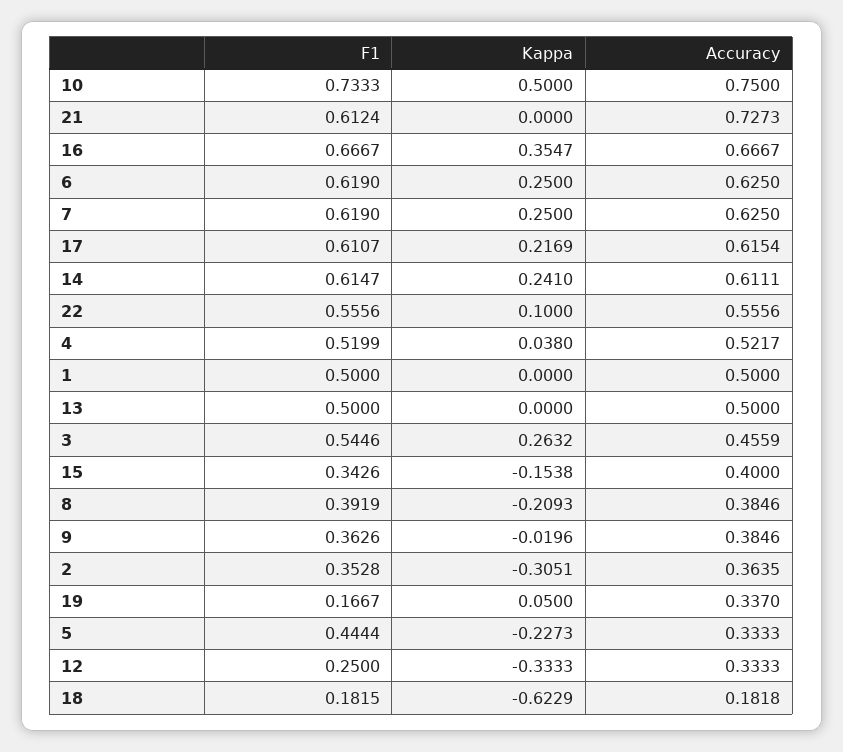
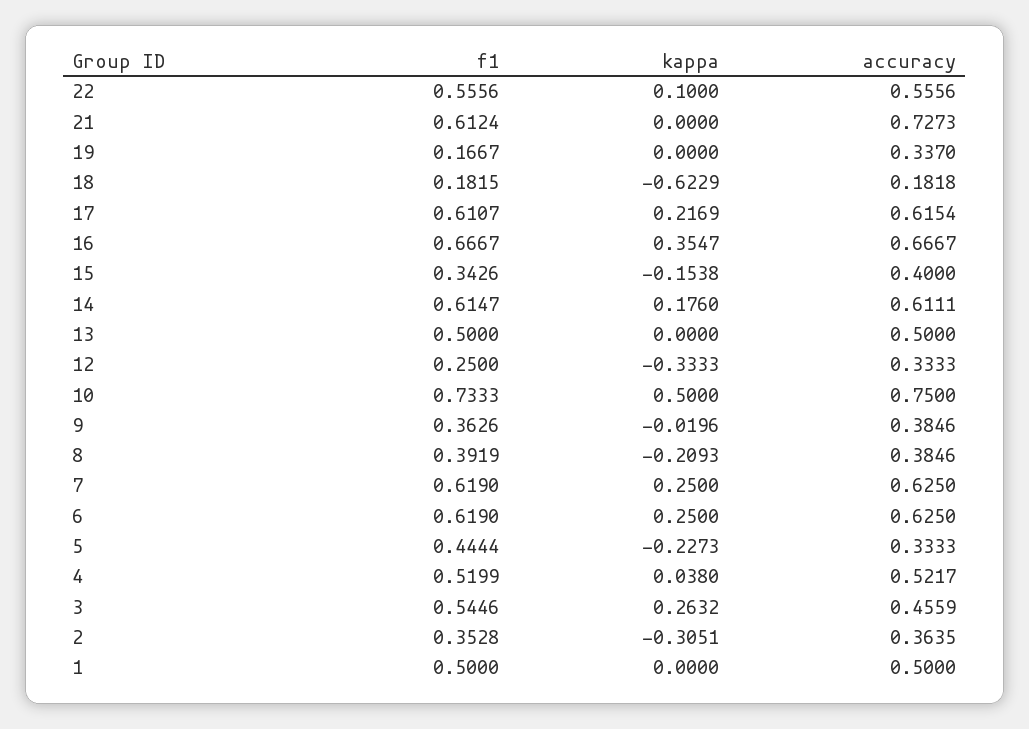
  {
    "F1": {
      "10": 0.7333,
      "21": 0.6124,
      "16": 0.6667,
      "6": 0.619,
      "7": 0.619,
      "17": 0.6107,
      "14": 0.6147,
      "22": 0.5556,
      "4": 0.5199,
      "1": 0.5,
      "13": 0.5,
      "3": 0.5446,
      "15": 0.3426,
      "8": 0.3919,
      "9": 0.3626,
      "2": 0.3528,
      "19": 0.1667,
      "5": 0.4444,
      "12": 0.25,
      "18": 0.1815
    },
    "Kappa": {
      "10": 0.5,
      "21": 0,
      "16": 0.3547,
      "6": 0.25,
      "7": 0.25,
      "17": 0.2169,
-     "14": 0.241,
+     "14": 0.176,
      "22": 0.1,
      "4": 0.038,
      "1": 0,
      "13": 0,
      "3": 0.2632,
      "15": -0.1538,
      "8": -0.2093,
      "9": -0.0196,
      "2": -0.3051,
-     "19": 0.05,
+     "19": 0,
      "5": -0.2273,
      "12": -0.3333,
      "18": -0.6229
    },
    "Accuracy": {
      "10": 0.75,
      "21": 0.7273,
      "16": 0.6667,
      "6": 0.625,
      "7": 0.625,
      "17": 0.6154,
      "14": 0.6111,
      "22": 0.5556,
      "4": 0.5217,
      "1": 0.5,
      "13": 0.5,
      "3": 0.4559,
      "15": 0.4,
      "8": 0.3846,
      "9": 0.3846,
      "2": 0.3635,
      "19": 0.337,
      "5": 0.3333,
      "12": 0.3333,
      "18": 0.1818
    }
  }

